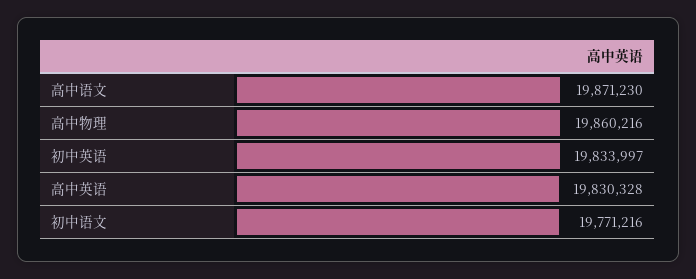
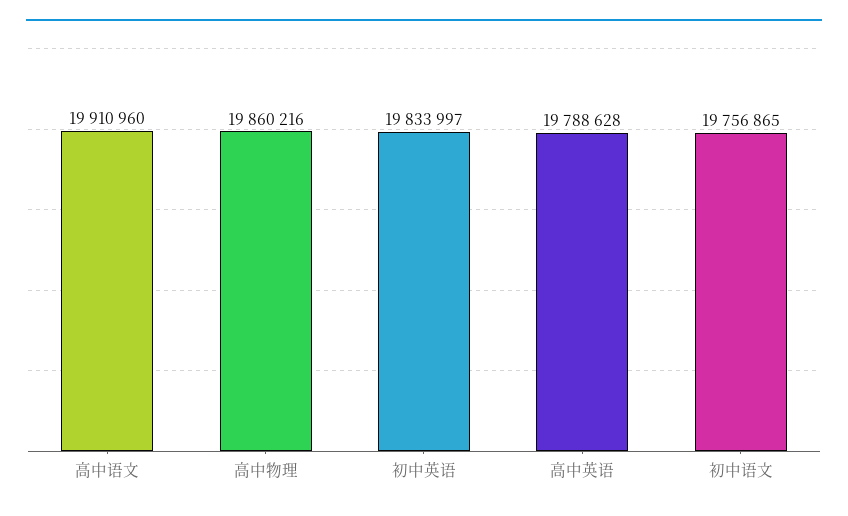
  {
-   "高中语文": 19871230,
+   "高中语文": 19910960,
    "高中物理": 19860216,
    "初中英语": 19833997,
-   "高中英语": 19830328,
+   "高中英语": 19788628,
-   "初中语文": 19771216
+   "初中语文": 19756865
  }

